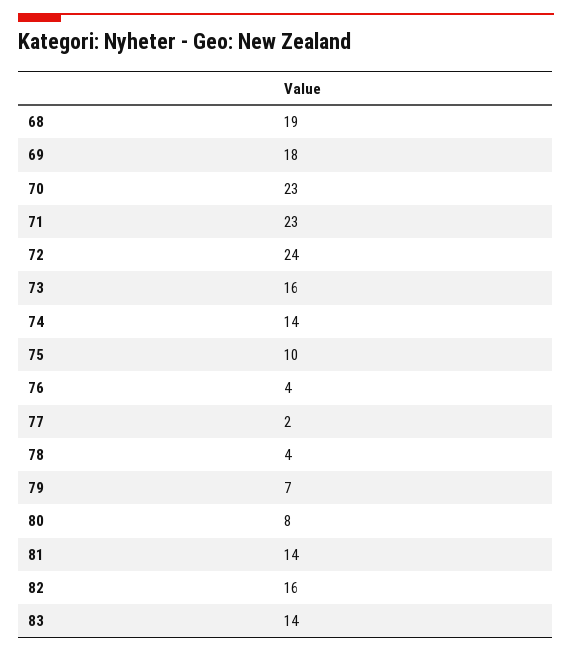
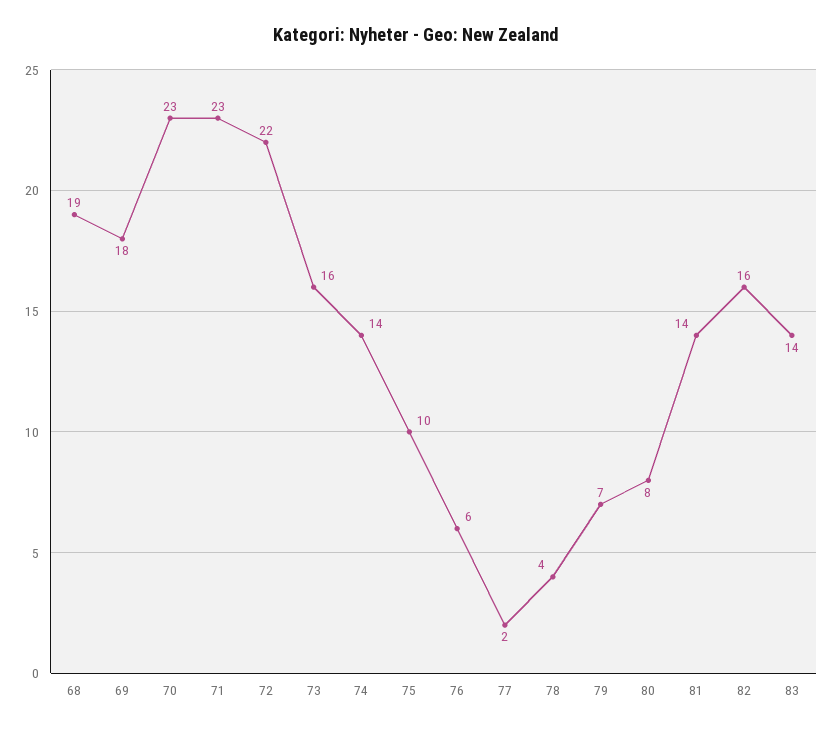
  {
    "68": 19,
    "69": 18,
    "70": 23,
    "71": 23,
-   "72": 24,
+   "72": 22,
    "73": 16,
    "74": 14,
    "75": 10,
-   "76": 4,
+   "76": 6,
    "77": 2,
    "78": 4,
    "79": 7,
    "80": 8,
    "81": 14,
    "82": 16,
    "83": 14
  }

